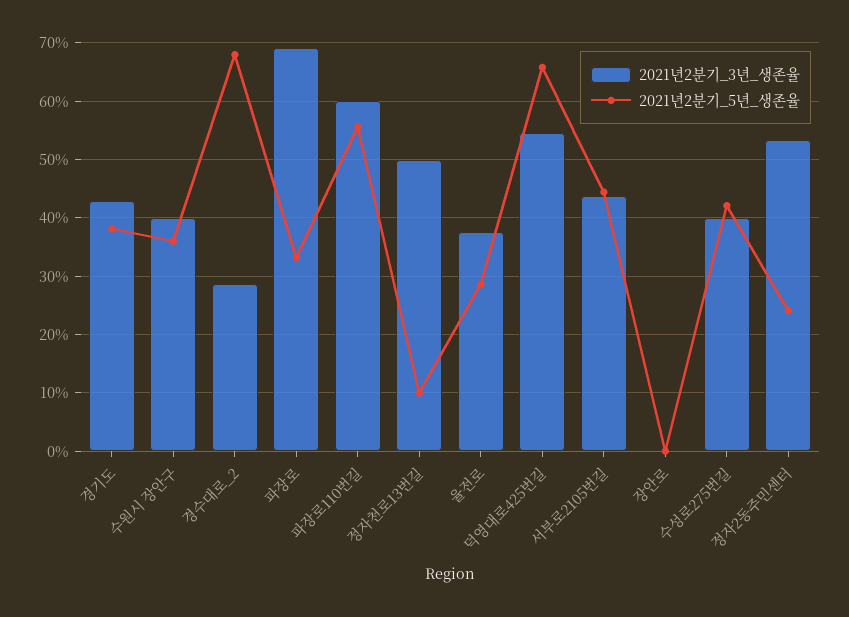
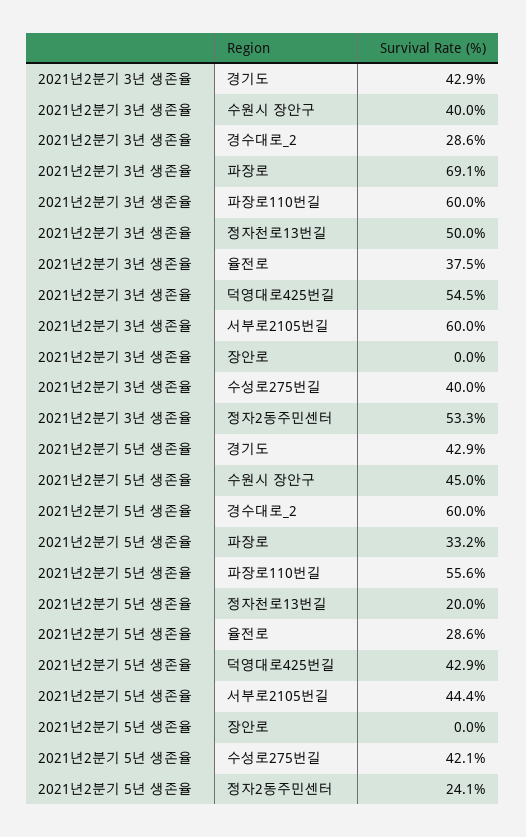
  {
    "2021년2분기_3년_생존율": {
      "경기도": 42.9,
      "수원시 장안구": 40,
      "경수대로_2": 28.6,
      "파장로": 69.1,
      "파장로110번길": 60,
      "정자천로13번길": 50,
      "율전로": 37.5,
      "덕영대로425번길": 54.5,
-     "서부로2105번길": 44,
+     "서부로2105번길": 60,
      "장안로": 0,
      "수성로275번길": 40,
      "정자2동주민센터": 53.3
    },
    "2021년2분기_5년_생존율": {
-     "경기도": 38,
+     "경기도": 42.9,
-     "수원시 장안구": 36,
+     "수원시 장안구": 45,
-     "경수대로_2": 68,
+     "경수대로_2": 60,
      "파장로": 33.2,
      "파장로110번길": 55.6,
-     "정자천로13번길": 10,
+     "정자천로13번길": 20,
      "율전로": 28.6,
-     "덕영대로425번길": 66,
+     "덕영대로425번길": 42.9,
      "서부로2105번길": 44.4,
      "장안로": 0,
      "수성로275번길": 42.1,
      "정자2동주민센터": 24.1
    }
  }

